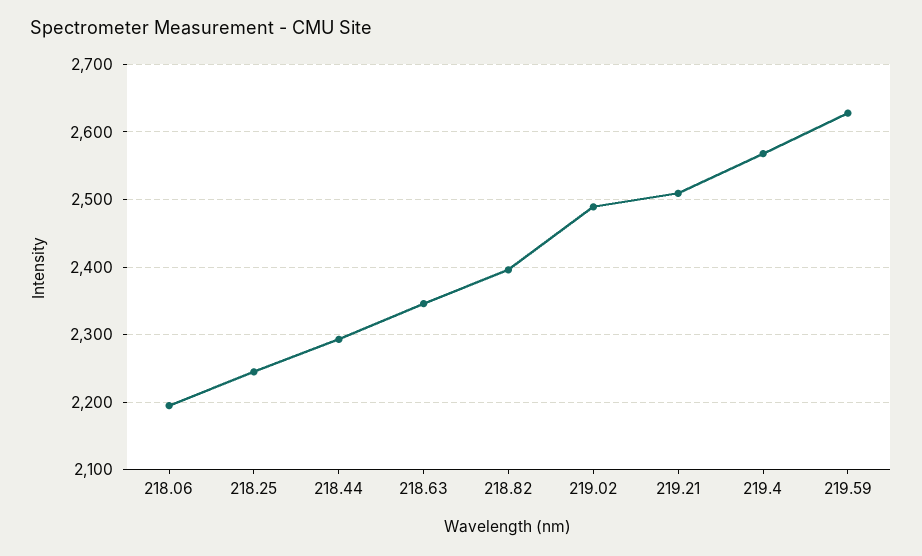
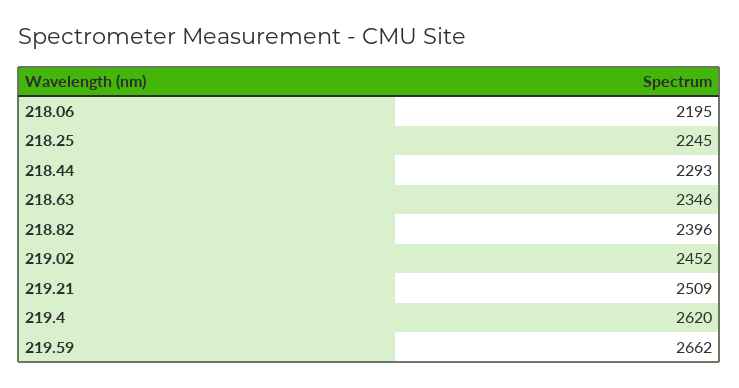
  {
    "218.06": 2195,
    "218.25": 2245,
    "218.44": 2293,
    "218.63": 2346,
    "218.82": 2396,
-   "219.02": 2490,
+   "219.02": 2452,
    "219.21": 2509,
-   "219.4": 2570,
+   "219.4": 2620,
-   "219.59": 2630
+   "219.59": 2662
  }

